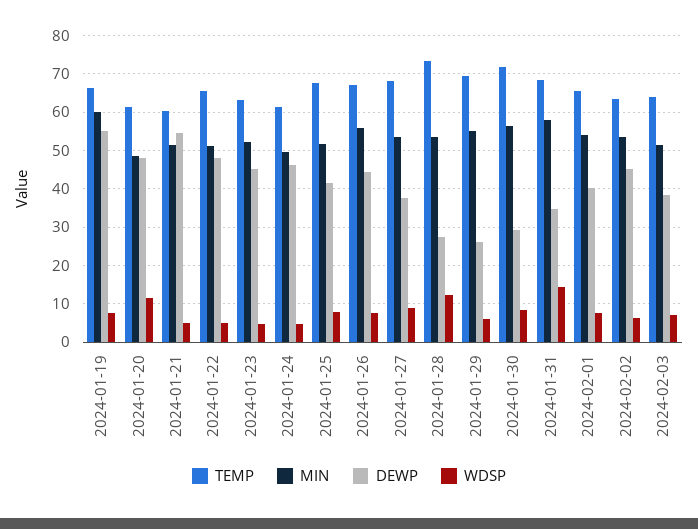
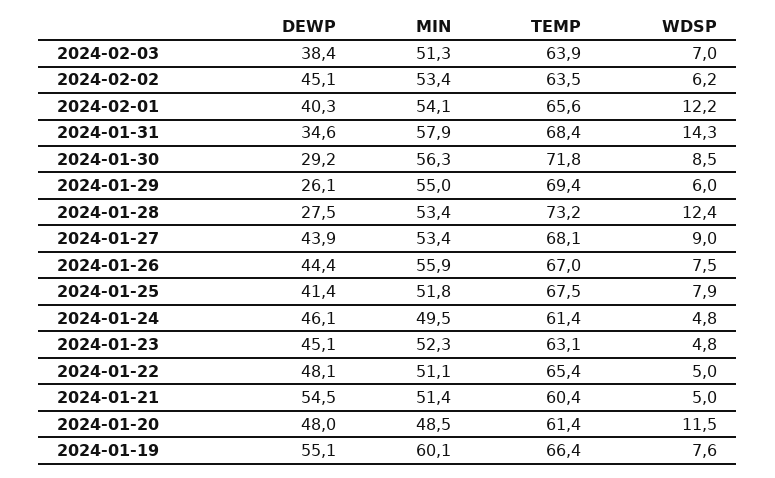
  {
    "TEMP": {
      "2024-01-19": 66.4,
      "2024-01-20": 61.4,
      "2024-01-21": 60.4,
      "2024-01-22": 65.4,
      "2024-01-23": 63.1,
      "2024-01-24": 61.4,
      "2024-01-25": 67.5,
      "2024-01-26": 67,
      "2024-01-27": 68.1,
      "2024-01-28": 73.2,
      "2024-01-29": 69.4,
      "2024-01-30": 71.8,
      "2024-01-31": 68.4,
      "2024-02-01": 65.6,
      "2024-02-02": 63.5,
      "2024-02-03": 63.9
    },
    "MIN": {
      "2024-01-19": 60.1,
      "2024-01-20": 48.5,
      "2024-01-21": 51.4,
      "2024-01-22": 51.1,
      "2024-01-23": 52.3,
      "2024-01-24": 49.5,
      "2024-01-25": 51.8,
      "2024-01-26": 55.9,
      "2024-01-27": 53.4,
      "2024-01-28": 53.4,
      "2024-01-29": 55,
      "2024-01-30": 56.3,
      "2024-01-31": 57.9,
      "2024-02-01": 54.1,
      "2024-02-02": 53.4,
      "2024-02-03": 51.3
    },
    "DEWP": {
      "2024-01-19": 55.1,
      "2024-01-20": 48,
      "2024-01-21": 54.5,
      "2024-01-22": 48.1,
      "2024-01-23": 45.1,
      "2024-01-24": 46.1,
      "2024-01-25": 41.4,
      "2024-01-26": 44.4,
-     "2024-01-27": 38,
+     "2024-01-27": 43.9,
      "2024-01-28": 27.5,
      "2024-01-29": 26.1,
      "2024-01-30": 29.2,
      "2024-01-31": 34.6,
      "2024-02-01": 40.3,
      "2024-02-02": 45.1,
      "2024-02-03": 38.4
    },
    "WDSP": {
      "2024-01-19": 7.6,
      "2024-01-20": 11.5,
      "2024-01-21": 5,
      "2024-01-22": 5,
      "2024-01-23": 4.8,
      "2024-01-24": 4.8,
      "2024-01-25": 7.9,
      "2024-01-26": 7.5,
      "2024-01-27": 9,
      "2024-01-28": 12.4,
      "2024-01-29": 6,
      "2024-01-30": 8.5,
      "2024-01-31": 14.3,
-     "2024-02-01": 8,
+     "2024-02-01": 12.2,
      "2024-02-02": 6.2,
      "2024-02-03": 7
    }
  }

